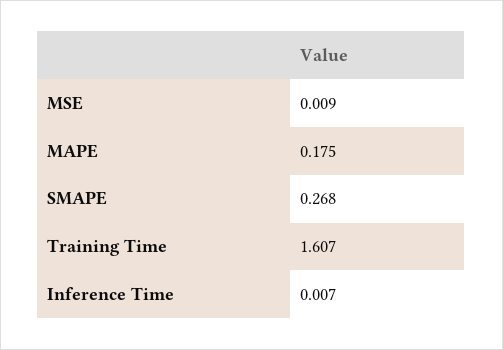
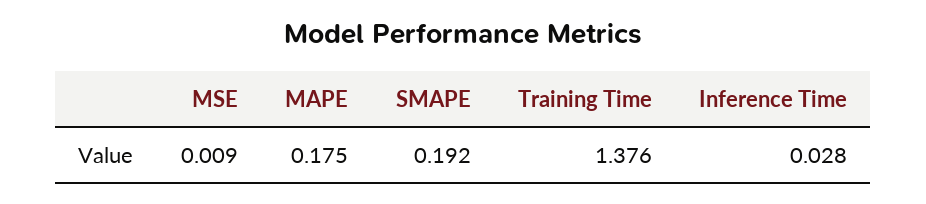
  {
    "MSE": 0.009,
    "MAPE": 0.175,
-   "SMAPE": 0.268,
+   "SMAPE": 0.192,
-   "Training Time": 1.607,
+   "Training Time": 1.376,
-   "Inference Time": 0.007
+   "Inference Time": 0.028
  }

